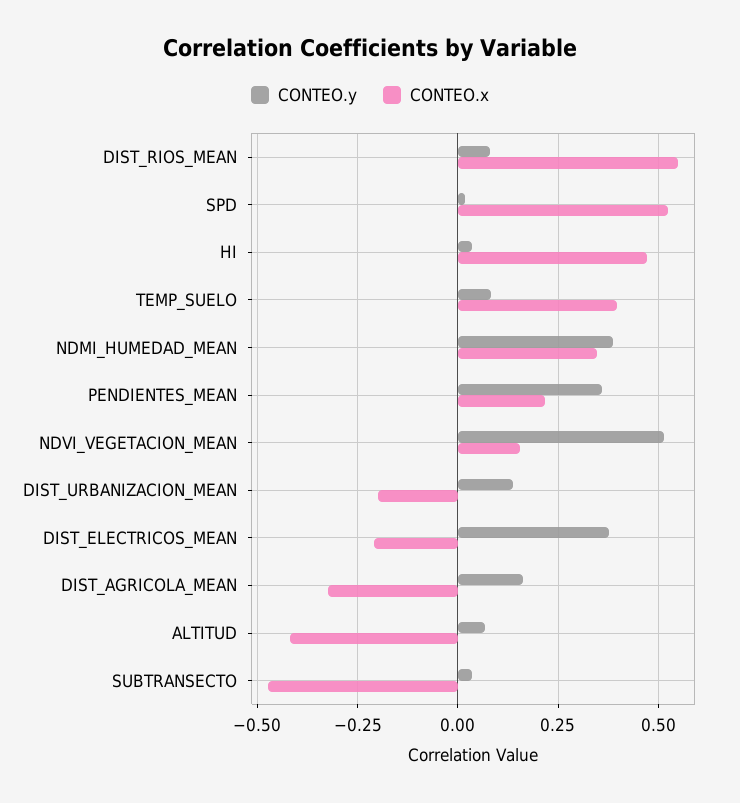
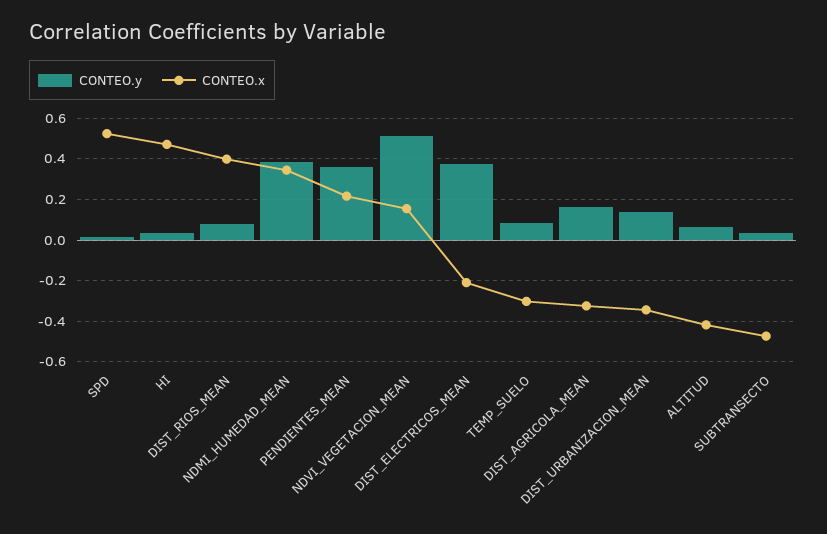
  {
    "CONTEO.y": {
      "DIST_RIOS_MEAN": 0.075,
      "SPD": 0.025,
      "HI": 0.025,
      "TEMP_SUELO": 0.075,
      "NDMI_HUMEDAD_MEAN": 0.375,
      "PENDIENTES_MEAN": 0.35,
      "NDVI_VEGETACION_MEAN": 0.525,
      "DIST_URBANIZACION_MEAN": 0.125,
      "DIST_ELECTRICOS_MEAN": 0.375,
      "DIST_AGRICOLA_MEAN": 0.175,
      "ALTITUD": 0.075,
      "SUBTRANSECTO": 0.025
    },
    "CONTEO.x": {
-     "DIST_RIOS_MEAN": 0.55,
+     "DIST_RIOS_MEAN": 0.4,
      "SPD": 0.525,
      "HI": 0.475,
-     "TEMP_SUELO": 0.4,
+     "TEMP_SUELO": -0.3,
      "NDMI_HUMEDAD_MEAN": 0.35,
      "PENDIENTES_MEAN": 0.225,
      "NDVI_VEGETACION_MEAN": 0.15,
-     "DIST_URBANIZACION_MEAN": -0.2,
+     "DIST_URBANIZACION_MEAN": -0.35,
      "DIST_ELECTRICOS_MEAN": -0.2,
      "DIST_AGRICOLA_MEAN": -0.325,
      "ALTITUD": -0.425,
      "SUBTRANSECTO": -0.475
    }
  }

